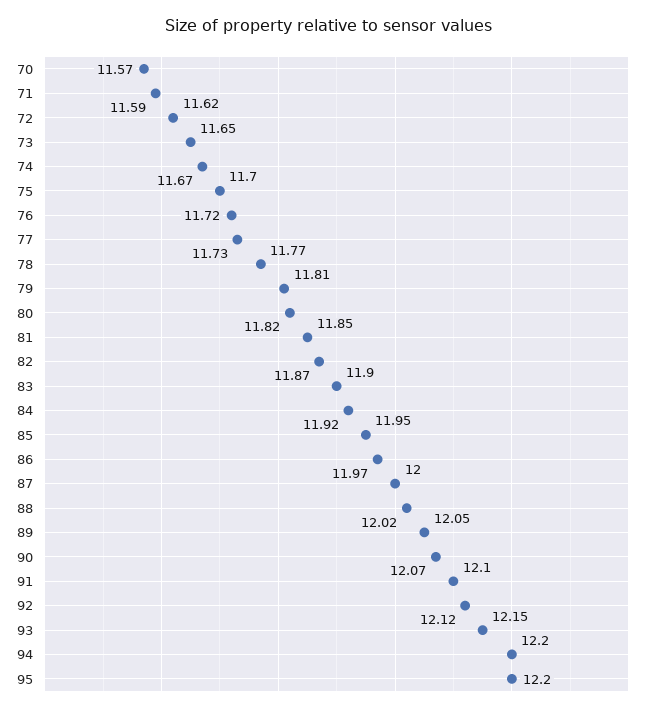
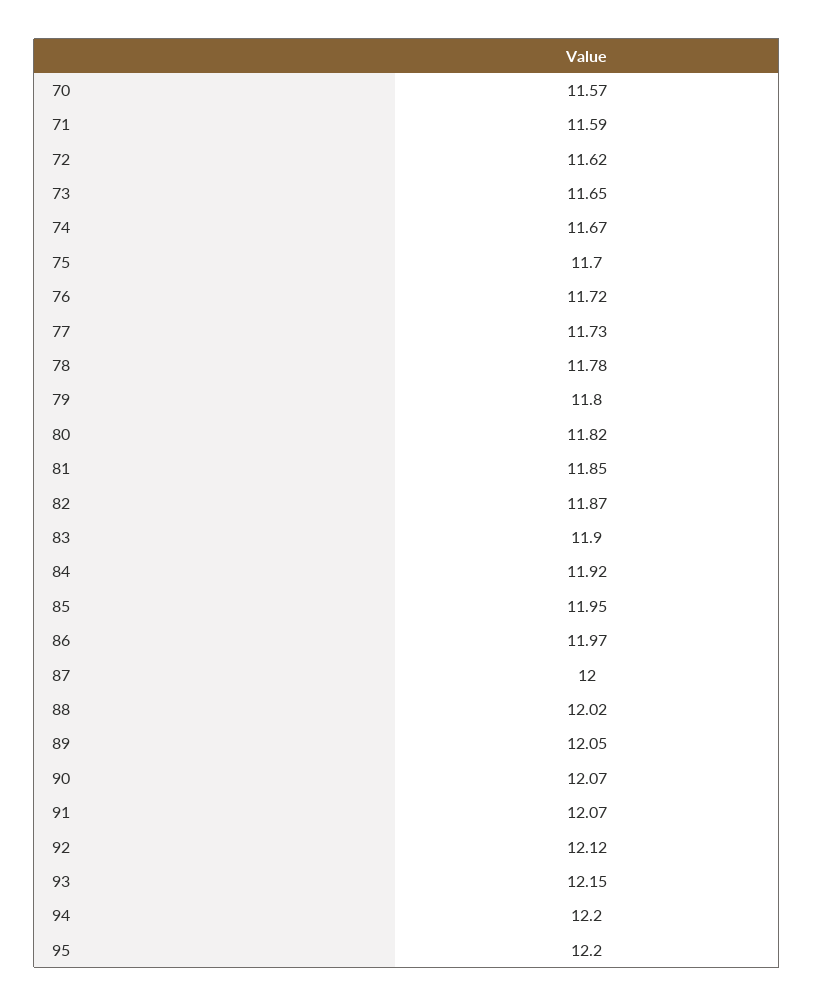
  {
    "70": 11.57,
    "71": 11.59,
    "72": 11.62,
    "73": 11.65,
    "74": 11.67,
    "75": 11.7,
    "76": 11.72,
    "77": 11.73,
-   "78": 11.77,
+   "78": 11.78,
-   "79": 11.81,
+   "79": 11.8,
    "80": 11.82,
    "81": 11.85,
    "82": 11.87,
    "83": 11.9,
    "84": 11.92,
    "85": 11.95,
    "86": 11.97,
    "87": 12,
    "88": 12.02,
    "89": 12.05,
    "90": 12.07,
-   "91": 12.1,
+   "91": 12.07,
    "92": 12.12,
    "93": 12.15,
    "94": 12.2,
    "95": 12.2
  }

